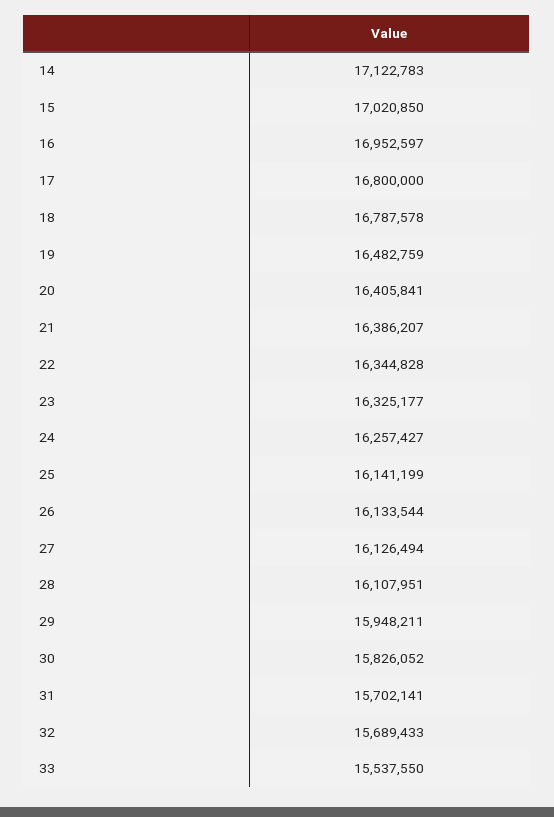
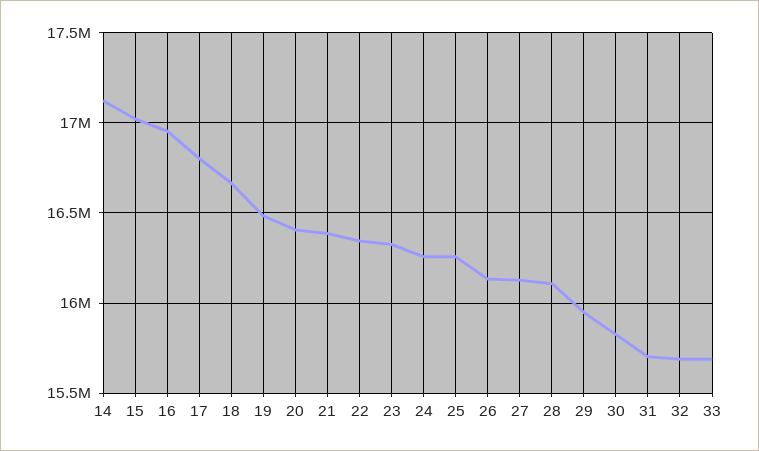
  {
    "14": 17122783,
    "15": 17020850,
    "16": 16952597,
    "17": 16800000,
-   "18": 16787578,
+   "18": 16650000,
    "19": 16482759,
    "20": 16405841,
    "21": 16386207,
    "22": 16344828,
    "23": 16325177,
    "24": 16257427,
-   "25": 16141199,
+   "25": 16250000,
    "26": 16133544,
    "27": 16126494,
    "28": 16107951,
    "29": 15948211,
    "30": 15826052,
    "31": 15702141,
    "32": 15689433,
-   "33": 15537550
+   "33": 15700000
  }

